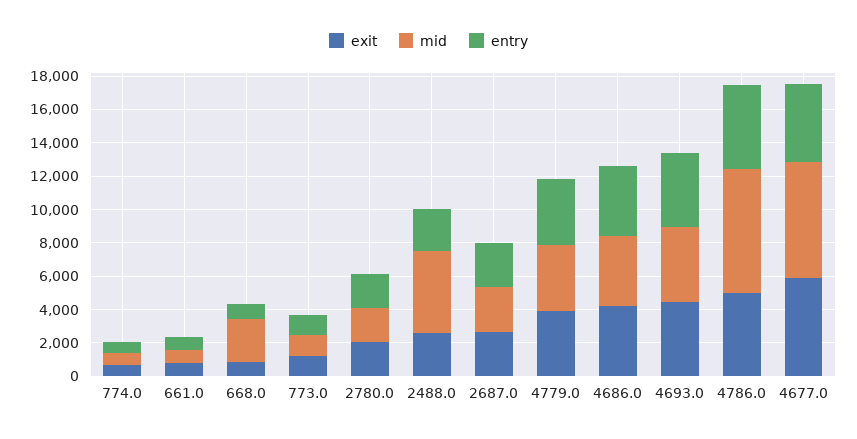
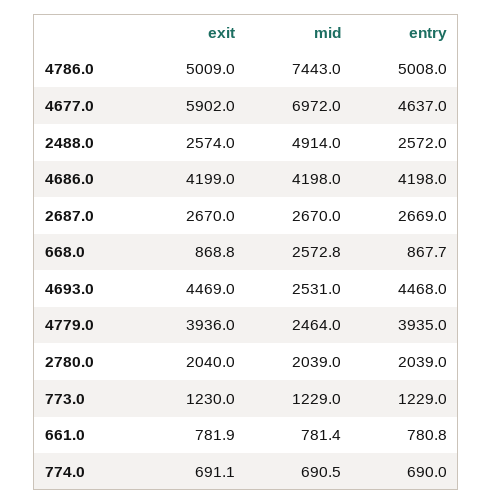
  {
    "exit": {
      "774.0": 691.1,
      "661.0": 781.9,
      "668.0": 868.8,
      "773.0": 1230,
      "2780.0": 2040,
      "2488.0": 2574,
      "2687.0": 2670,
      "4779.0": 3936,
      "4686.0": 4199,
      "4693.0": 4469,
      "4786.0": 5009,
      "4677.0": 5902
    },
    "mid": {
      "774.0": 690.5,
      "661.0": 781.4,
      "668.0": 2572.8,
      "773.0": 1229,
      "2780.0": 2039,
      "2488.0": 4914,
      "2687.0": 2670,
-     "4779.0": 4000,
+     "4779.0": 2464,
      "4686.0": 4198,
-     "4693.0": 4500,
+     "4693.0": 2531,
      "4786.0": 7443,
      "4677.0": 6972
    },
    "entry": {
      "774.0": 690,
      "661.0": 780.8,
      "668.0": 867.7,
      "773.0": 1229,
      "2780.0": 2039,
      "2488.0": 2572,
      "2687.0": 2669,
      "4779.0": 3935,
      "4686.0": 4198,
      "4693.0": 4468,
      "4786.0": 5008,
      "4677.0": 4637
    }
  }

